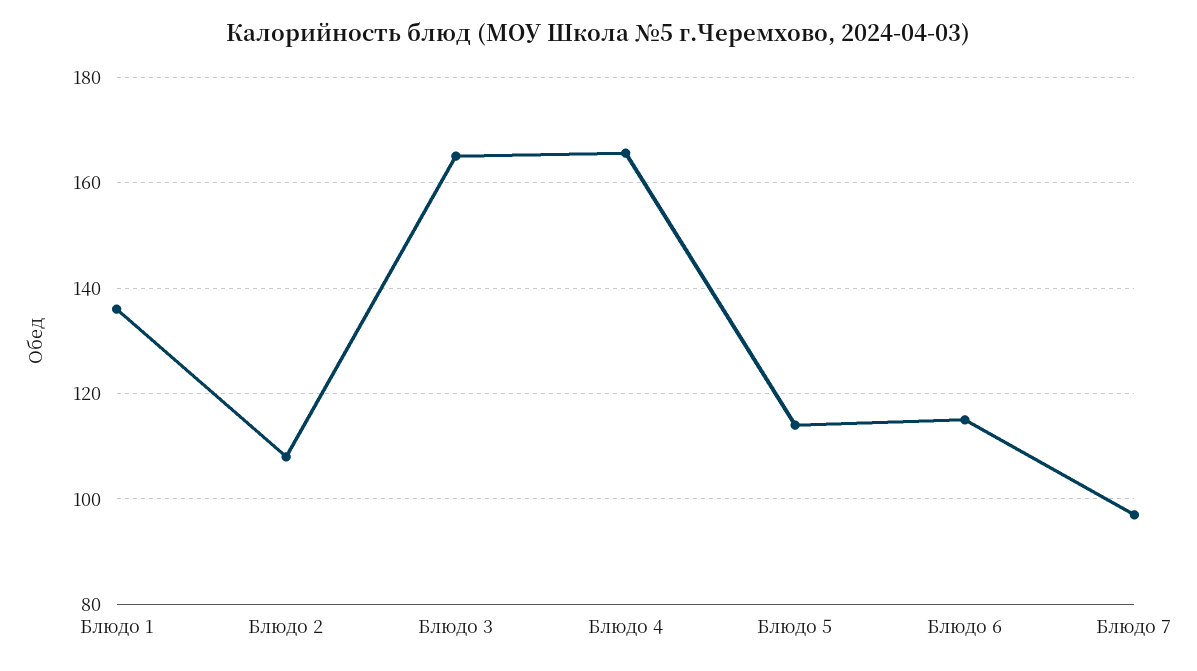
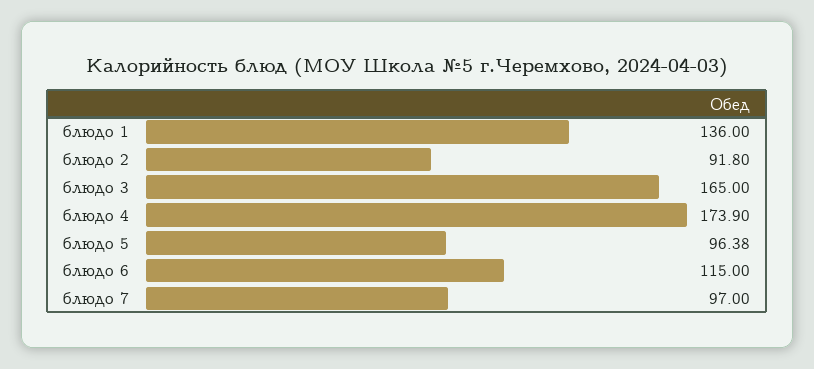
  {
    "Блюдо 1": 136,
-   "Блюдо 2": 108,
+   "Блюдо 2": 91.8,
    "Блюдо 3": 165,
-   "Блюдо 4": 166,
+   "Блюдо 4": 173.9,
-   "Блюдо 5": 114,
+   "Блюдо 5": 96.38,
    "Блюдо 6": 115,
    "Блюдо 7": 97
  }

